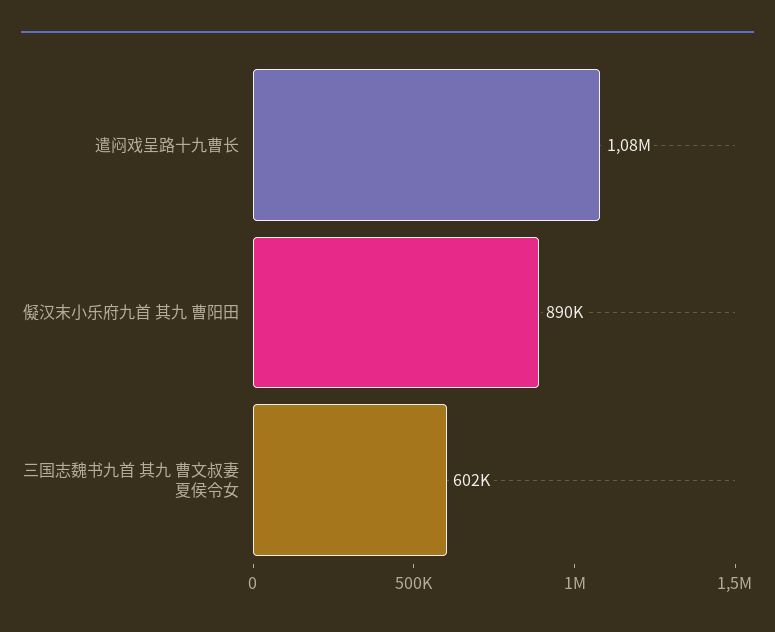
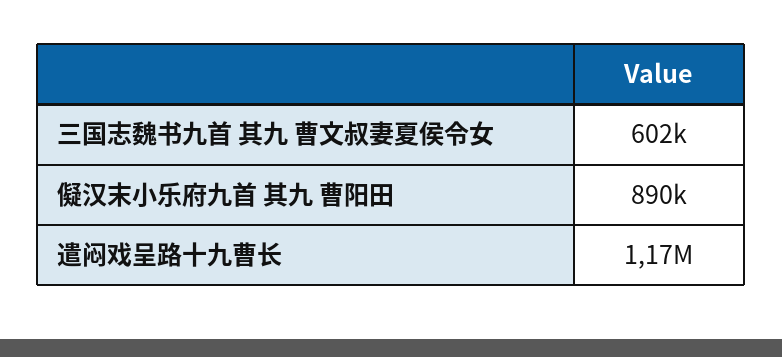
  {
-   "遣闷戏呈路十九曹长": 1080000,
+   "遣闷戏呈路十九曹长": 1170000,
    "儗汉末小乐府九首 其九 曹阳田": 890000,
    "三国志魏书九首 其九 曹文叔妻夏侯令女": 602000
  }

